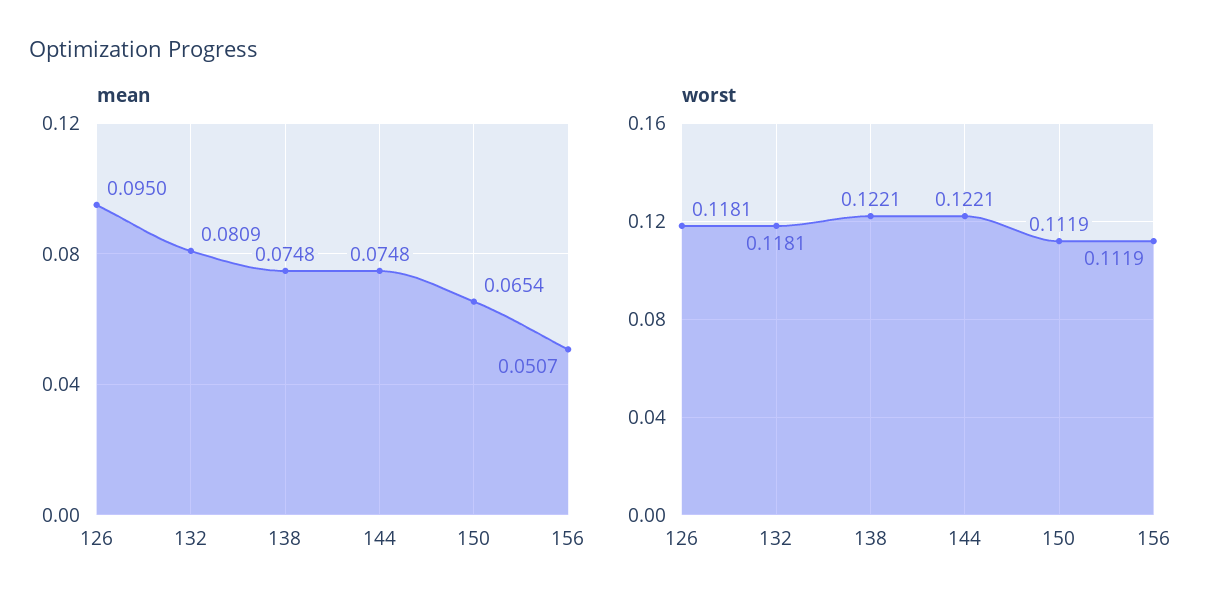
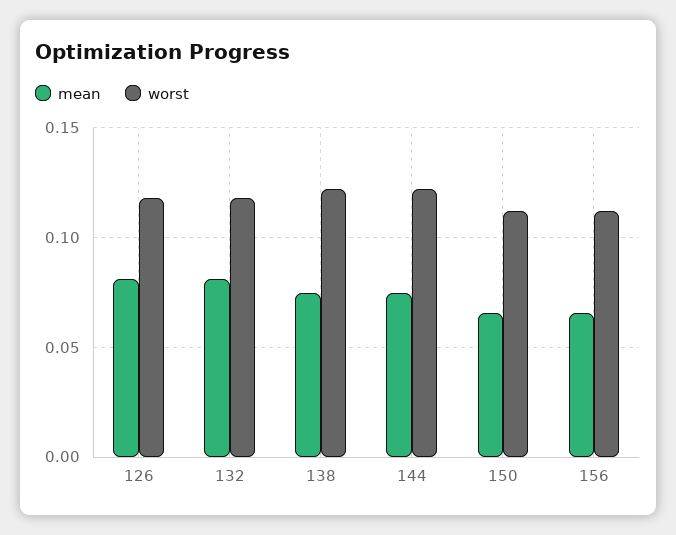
  {
    "mean": {
-     "126": 0.095,
+     "126": 0.08,
      "132": 0.0809,
      "138": 0.0748,
      "144": 0.0748,
      "150": 0.0654,
-     "156": 0.0507
+     "156": 0.065
    },
    "worst": {
      "126": 0.1181,
      "132": 0.1181,
      "138": 0.1221,
      "144": 0.1221,
      "150": 0.1119,
      "156": 0.1119
    }
  }

